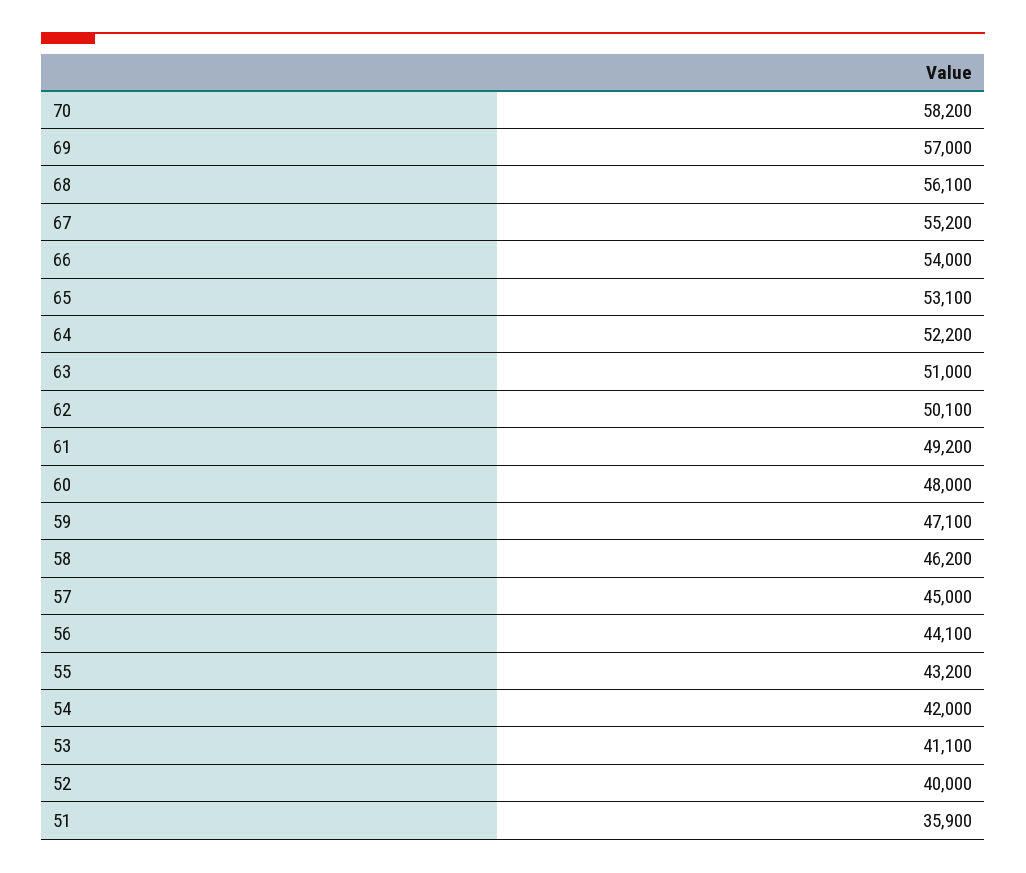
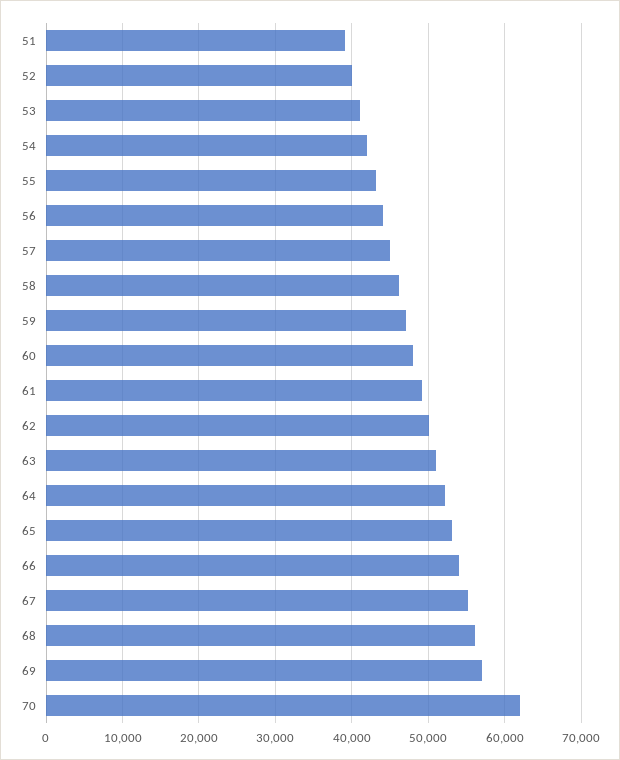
  {
-   "70": 58200,
+   "70": 62000,
    "69": 57000,
    "68": 56100,
    "67": 55200,
    "66": 54000,
    "65": 53100,
    "64": 52200,
    "63": 51000,
    "62": 50100,
    "61": 49200,
    "60": 48000,
    "59": 47100,
    "58": 46200,
    "57": 45000,
    "56": 44100,
    "55": 43200,
    "54": 42000,
    "53": 41100,
    "52": 40000,
-   "51": 35900
+   "51": 39000
  }

